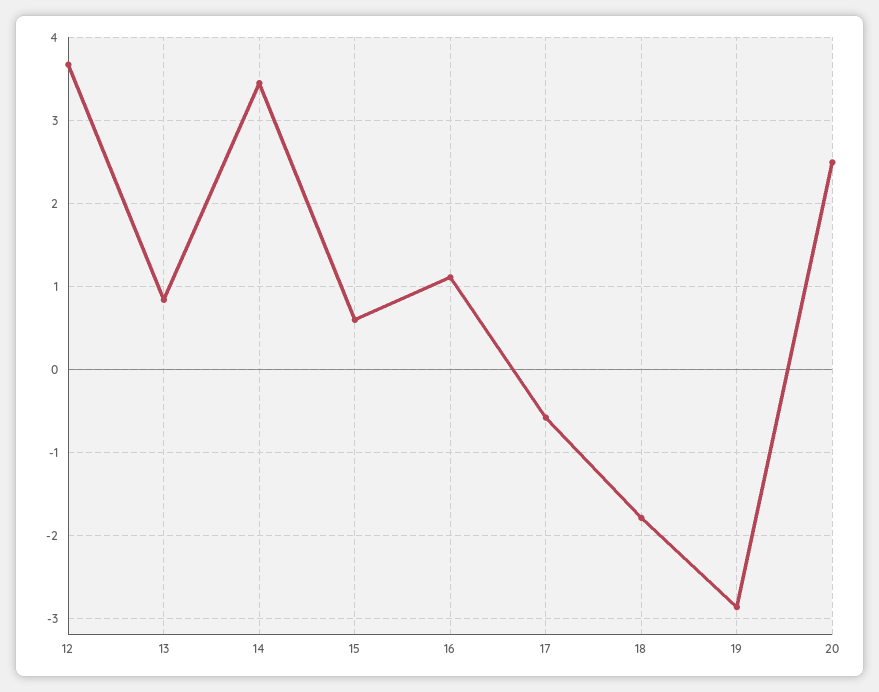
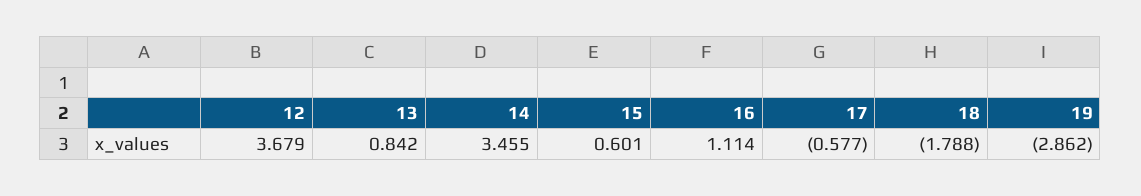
  {
    "12": 3.679,
    "13": 0.842,
    "14": 3.455,
    "15": 0.601,
    "16": 1.114,
    "17": -0.577,
    "18": -1.788,
-   "19": -2.862,
+   "19": -2.862
-   "20": 2.5
  }

